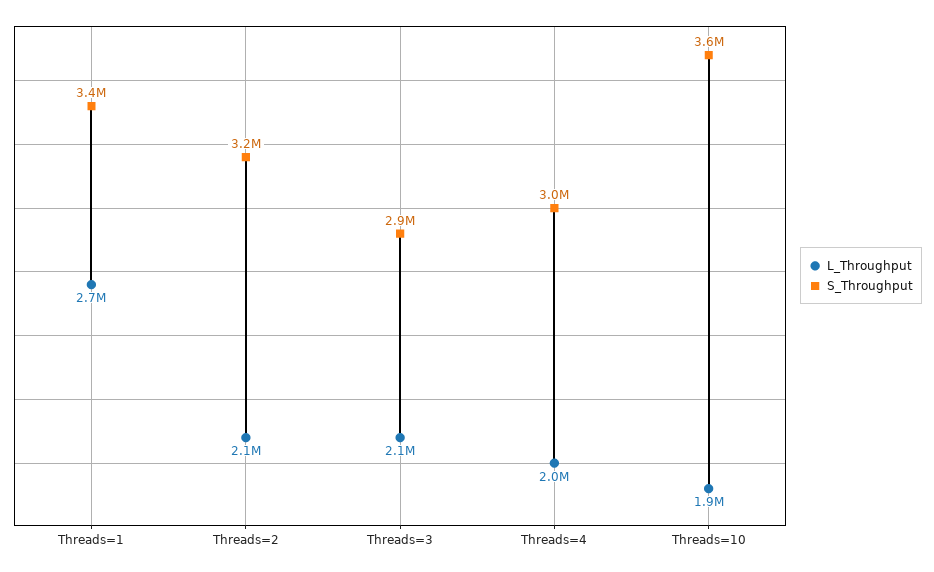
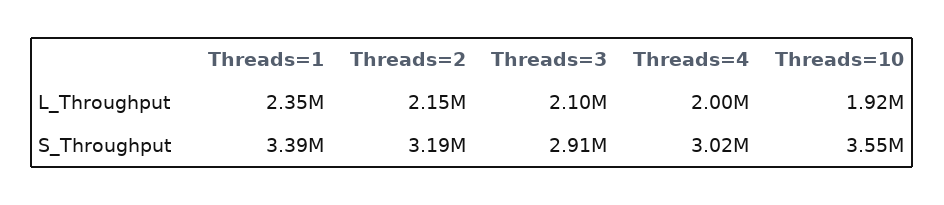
  {
    "L_Throughput": {
-     "Threads=1": 2700000,
+     "Threads=1": 2350000,
      "Threads=2": 2150000,
      "Threads=3": 2100000,
      "Threads=4": 2000000,
      "Threads=10": 1920000
    },
    "S_Throughput": {
      "Threads=1": 3390000,
      "Threads=2": 3190000,
      "Threads=3": 2910000,
      "Threads=4": 3020000,
      "Threads=10": 3550000
    }
  }

